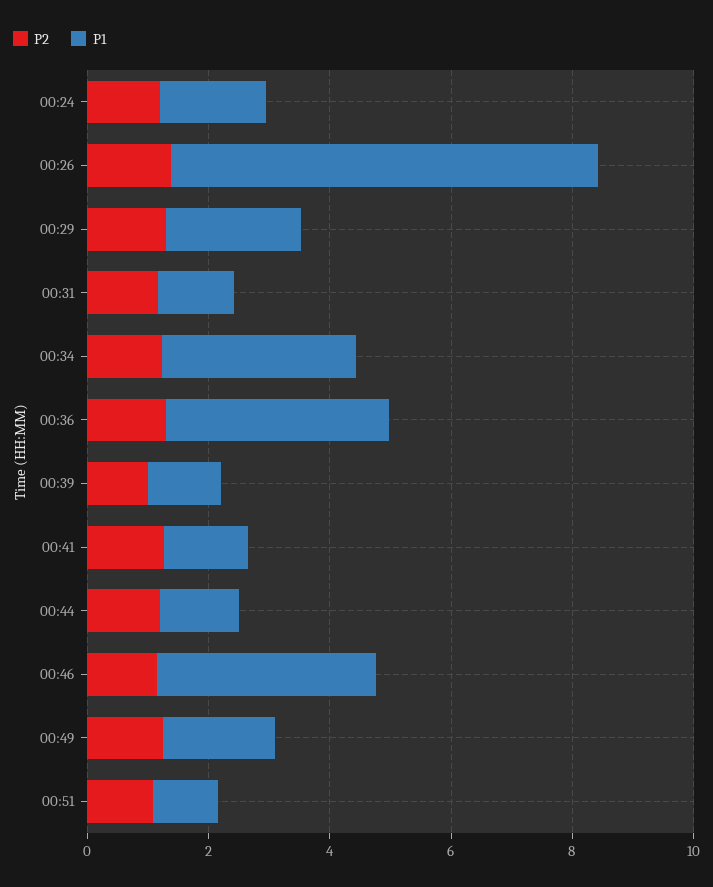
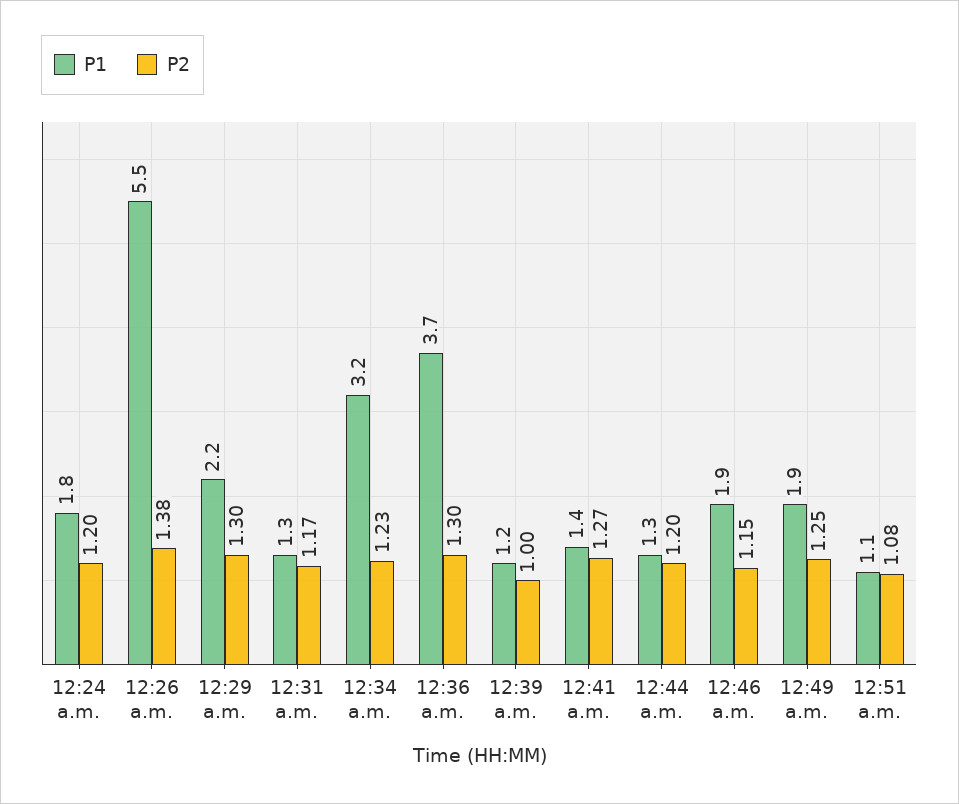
  {
    "P2": {
      "00:24": 1.2,
      "00:26": 1.38,
      "00:29": 1.3,
      "00:31": 1.17,
      "00:34": 1.23,
      "00:36": 1.3,
      "00:39": 1,
      "00:41": 1.27,
      "00:44": 1.2,
      "00:46": 1.15,
      "00:49": 1.25,
      "00:51": 1.08
    },
    "P1": {
      "00:24": 1.8,
-     "00:26": 7,
+     "00:26": 5.5,
      "00:29": 2.2,
      "00:31": 1.3,
      "00:34": 3.2,
      "00:36": 3.7,
      "00:39": 1.2,
      "00:41": 1.4,
      "00:44": 1.3,
-     "00:46": 3.5,
+     "00:46": 1.9,
      "00:49": 1.9,
      "00:51": 1.1
    }
  }

